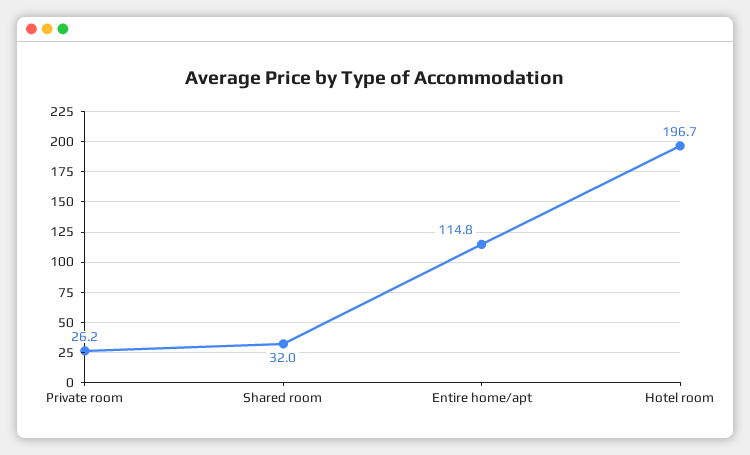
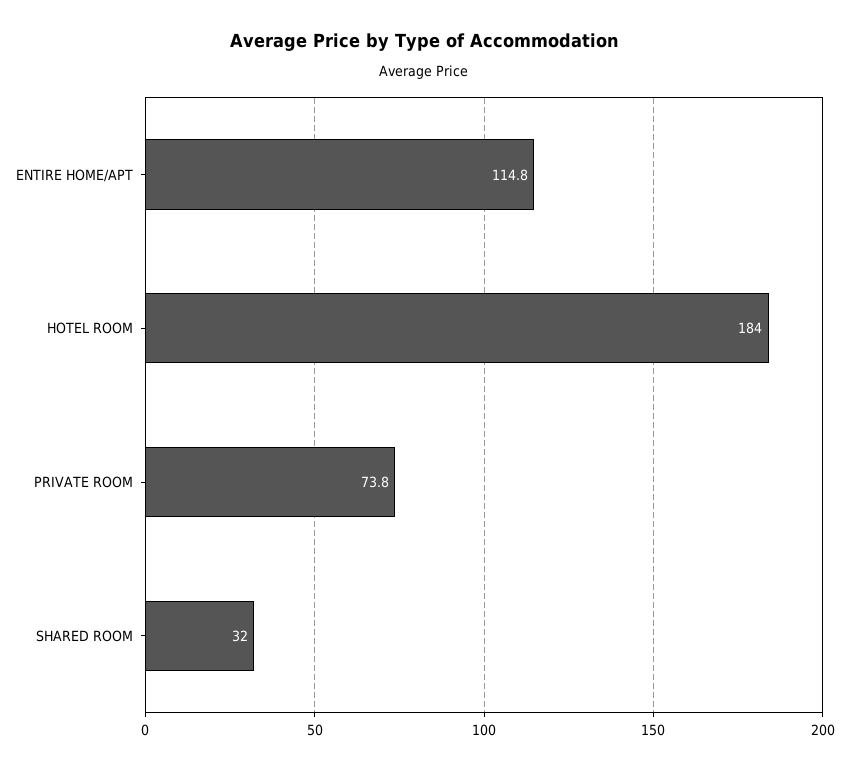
  {
-   "Private room": 26.2,
+   "Private room": 73.8,
    "Shared room": 32,
    "Entire home/apt": 114.8,
-   "Hotel room": 196.7
+   "Hotel room": 184
  }

